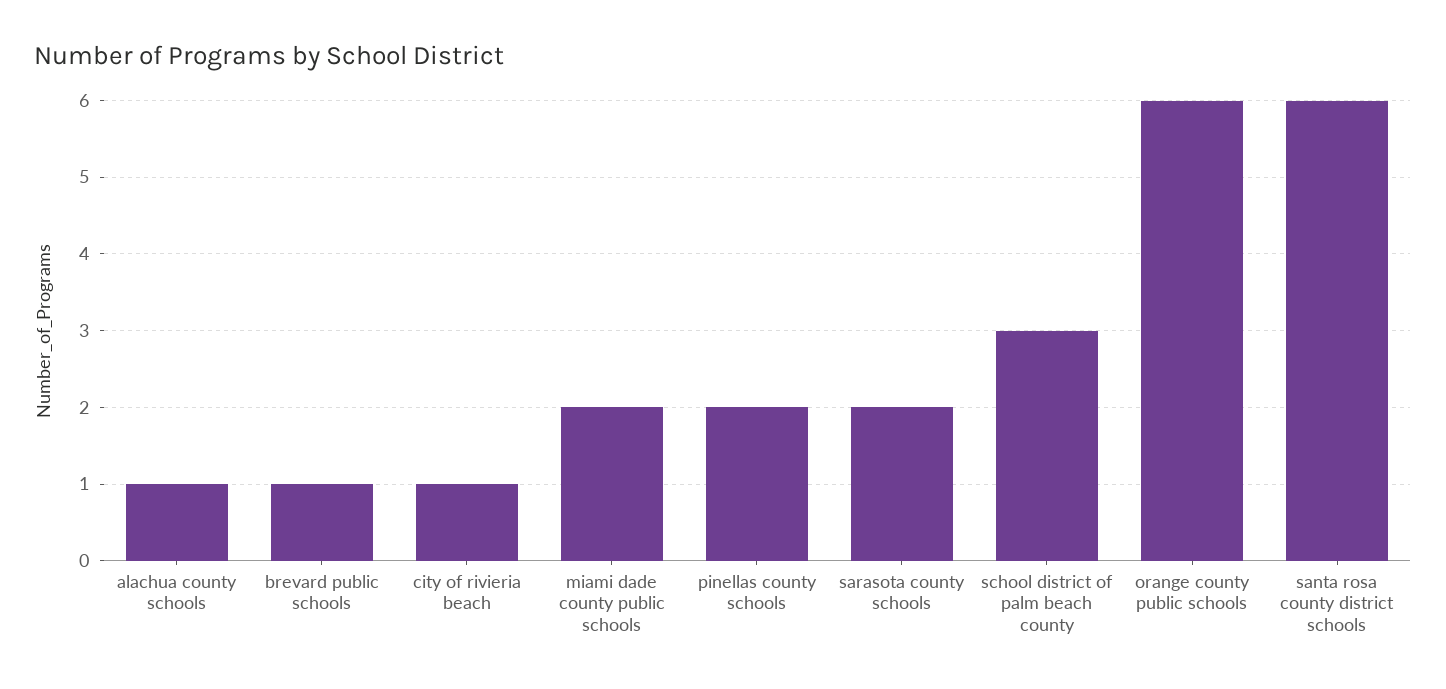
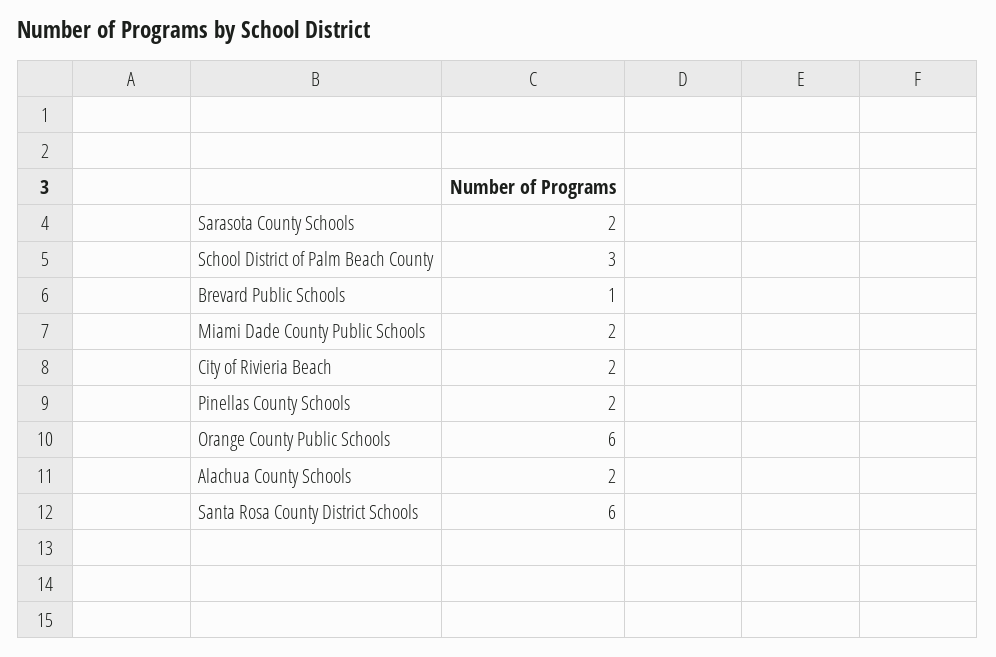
  {
-   "alachua county schools": 1,
+   "alachua county schools": 2,
    "brevard public schools": 1,
-   "city of rivieria beach": 1,
+   "city of rivieria beach": 2,
    "miami dade county public schools": 2,
    "pinellas county schools": 2,
    "sarasota county schools": 2,
    "school district of palm beach county": 3,
    "orange county public schools": 6,
    "santa rosa county district schools": 6
  }

